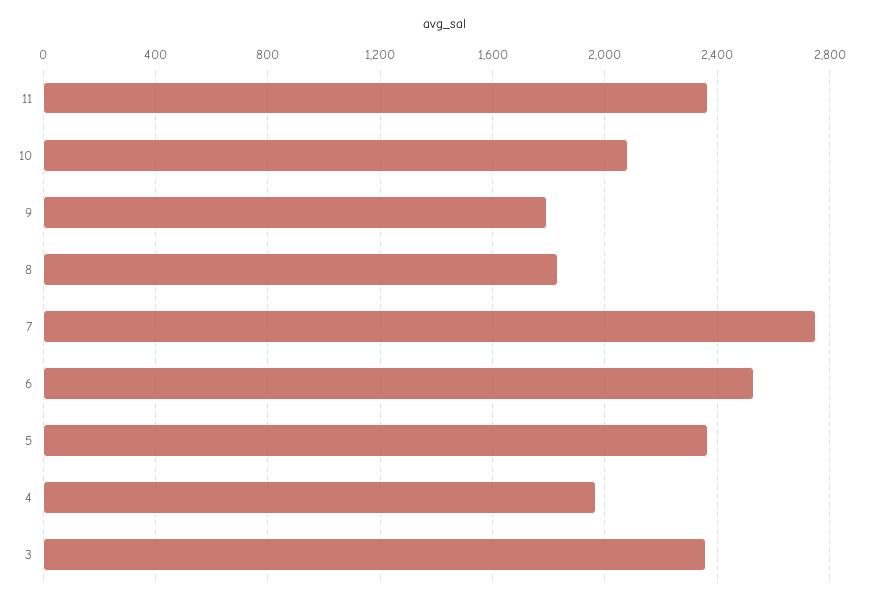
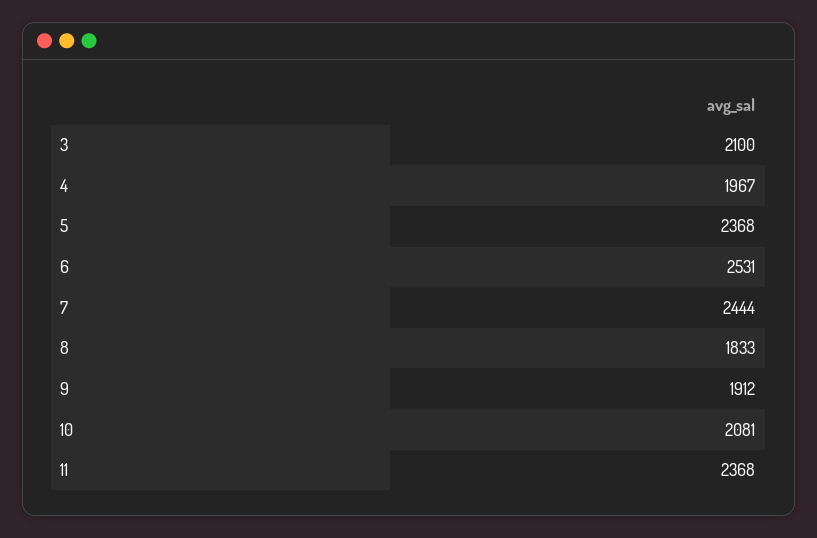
  {
    "11": 2368,
    "10": 2081,
-   "9": 1800,
+   "9": 1912,
    "8": 1833,
-   "7": 2750,
+   "7": 2444,
    "6": 2531,
    "5": 2368,
    "4": 1967,
-   "3": 2350
+   "3": 2100
  }

